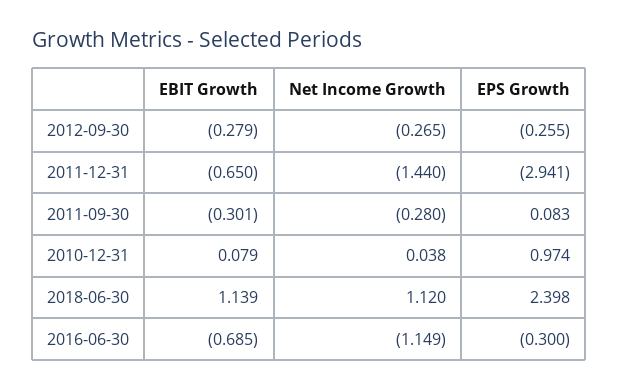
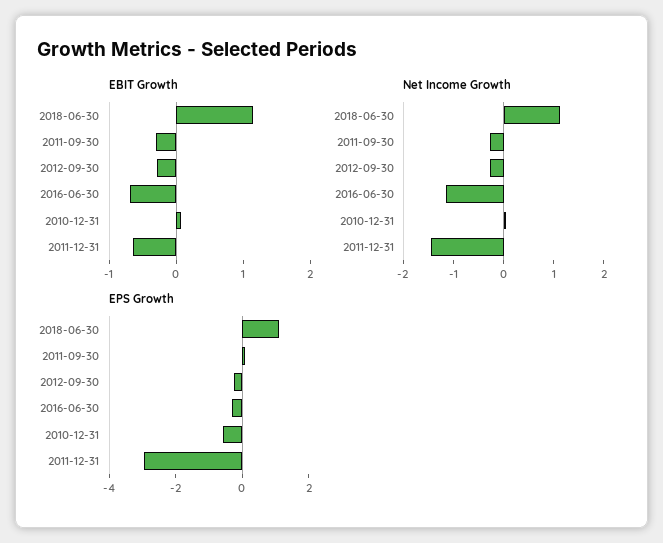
  {
    "EBIT Growth": {
      "2012-09-30": -0.279,
      "2011-12-31": -0.65,
      "2011-09-30": -0.301,
      "2010-12-31": 0.079,
      "2018-06-30": 1.139,
      "2016-06-30": -0.685
    },
    "Net Income Growth": {
      "2012-09-30": -0.265,
      "2011-12-31": -1.44,
      "2011-09-30": -0.28,
      "2010-12-31": 0.038,
      "2018-06-30": 1.12,
      "2016-06-30": -1.149
    },
    "EPS Growth": {
      "2012-09-30": -0.255,
      "2011-12-31": -2.941,
      "2011-09-30": 0.083,
-     "2010-12-31": 0.974,
+     "2010-12-31": -0.5,
-     "2018-06-30": 2.398,
+     "2018-06-30": 1,
      "2016-06-30": -0.3
    }
  }

